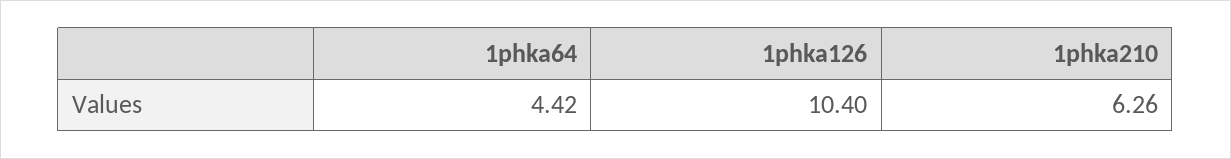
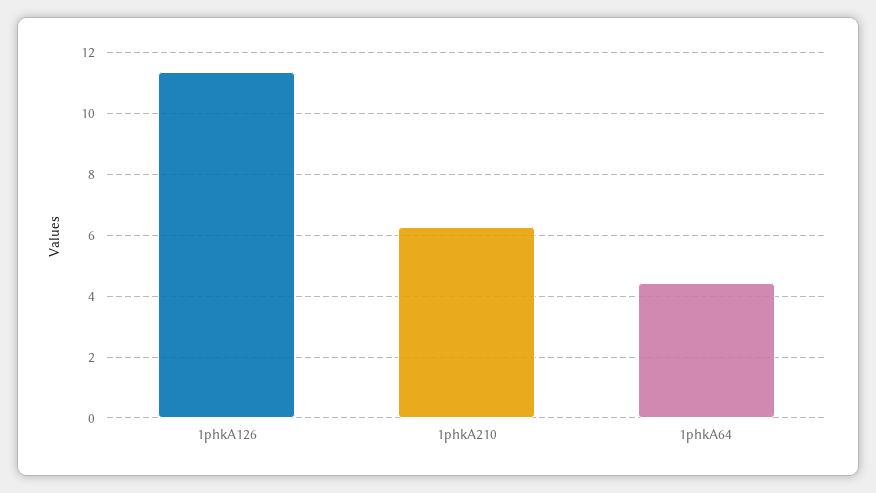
  {
    "1phka64": 4.42,
-   "1phka126": 10.4,
+   "1phka126": 11.4,
    "1phka210": 6.26
  }

